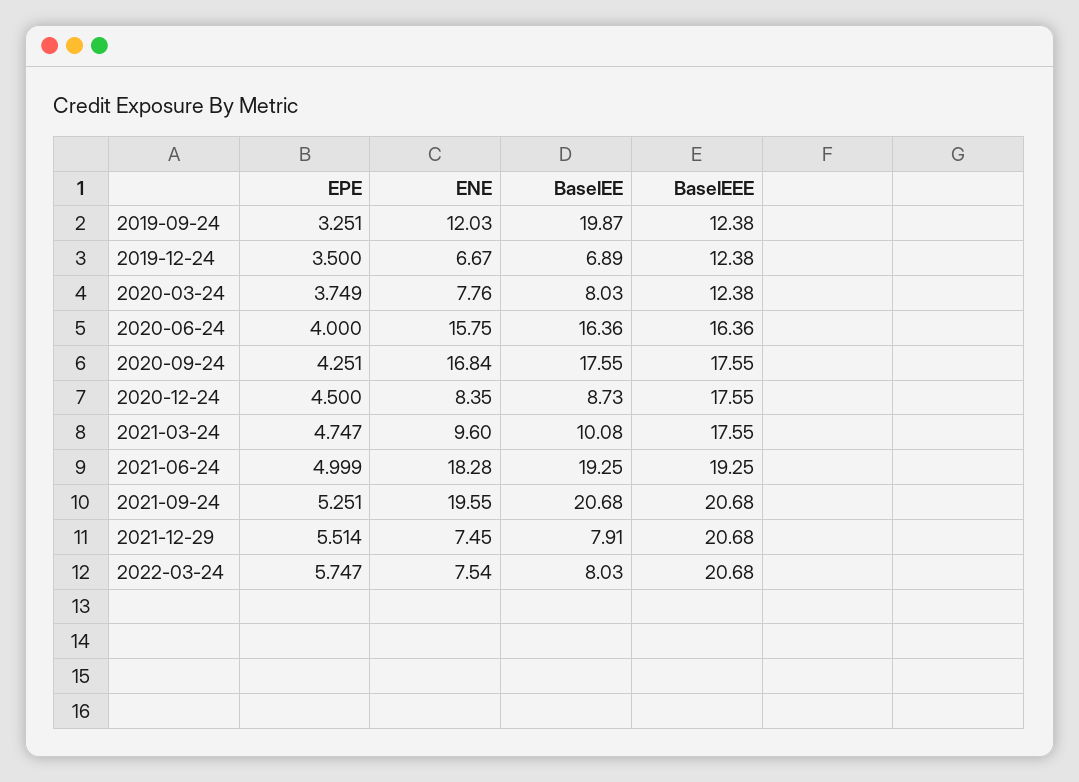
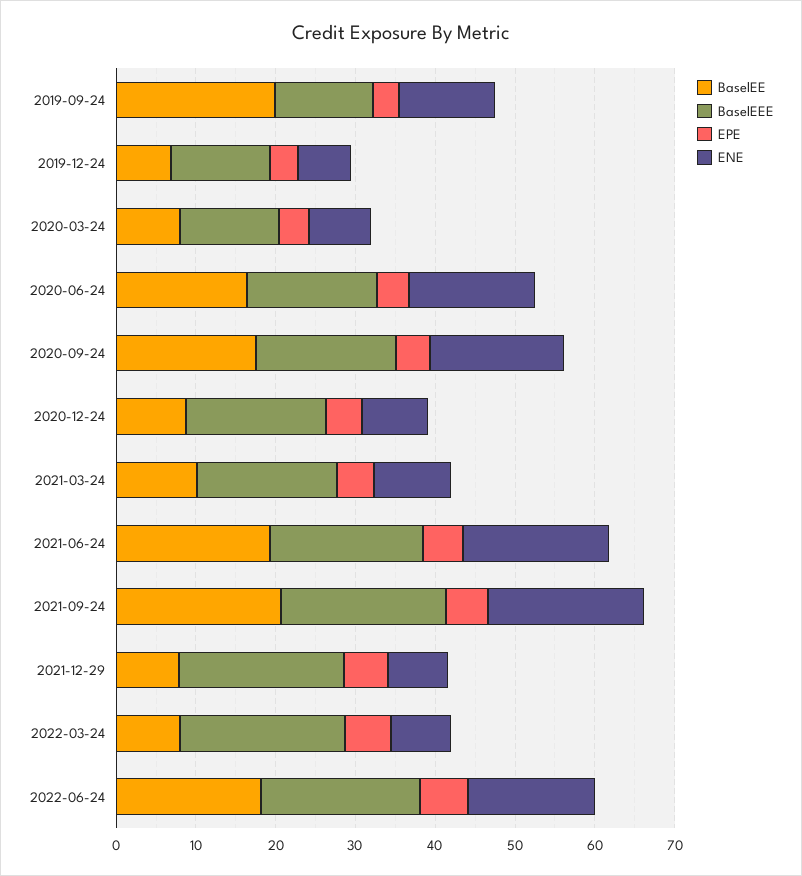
  {
    "EPE": {
      "2019-09-24": 3.251,
      "2019-12-24": 3.5,
      "2020-03-24": 3.749,
      "2020-06-24": 4,
      "2020-09-24": 4.251,
      "2020-12-24": 4.5,
      "2021-03-24": 4.747,
      "2021-06-24": 4.999,
      "2021-09-24": 5.251,
      "2021-12-29": 5.514,
-     "2022-03-24": 5.747
+     "2022-03-24": 5.747,
+     "2022-06-24": 6
    },
    "ENE": {
      "2019-09-24": 12.03,
      "2019-12-24": 6.67,
      "2020-03-24": 7.76,
      "2020-06-24": 15.75,
      "2020-09-24": 16.84,
      "2020-12-24": 8.35,
      "2021-03-24": 9.6,
      "2021-06-24": 18.28,
      "2021-09-24": 19.55,
      "2021-12-29": 7.45,
-     "2022-03-24": 7.54
+     "2022-03-24": 7.54,
+     "2022-06-24": 16
    },
    "BaselEE": {
      "2019-09-24": 19.87,
      "2019-12-24": 6.89,
      "2020-03-24": 8.03,
      "2020-06-24": 16.36,
      "2020-09-24": 17.55,
      "2020-12-24": 8.73,
      "2021-03-24": 10.08,
      "2021-06-24": 19.25,
      "2021-09-24": 20.68,
      "2021-12-29": 7.91,
-     "2022-03-24": 8.03
+     "2022-03-24": 8.03,
+     "2022-06-24": 18
    },
    "BaselEEE": {
      "2019-09-24": 12.38,
      "2019-12-24": 12.38,
      "2020-03-24": 12.38,
      "2020-06-24": 16.36,
      "2020-09-24": 17.55,
      "2020-12-24": 17.55,
      "2021-03-24": 17.55,
      "2021-06-24": 19.25,
      "2021-09-24": 20.68,
      "2021-12-29": 20.68,
-     "2022-03-24": 20.68
+     "2022-03-24": 20.68,
+     "2022-06-24": 20
    }
  }

